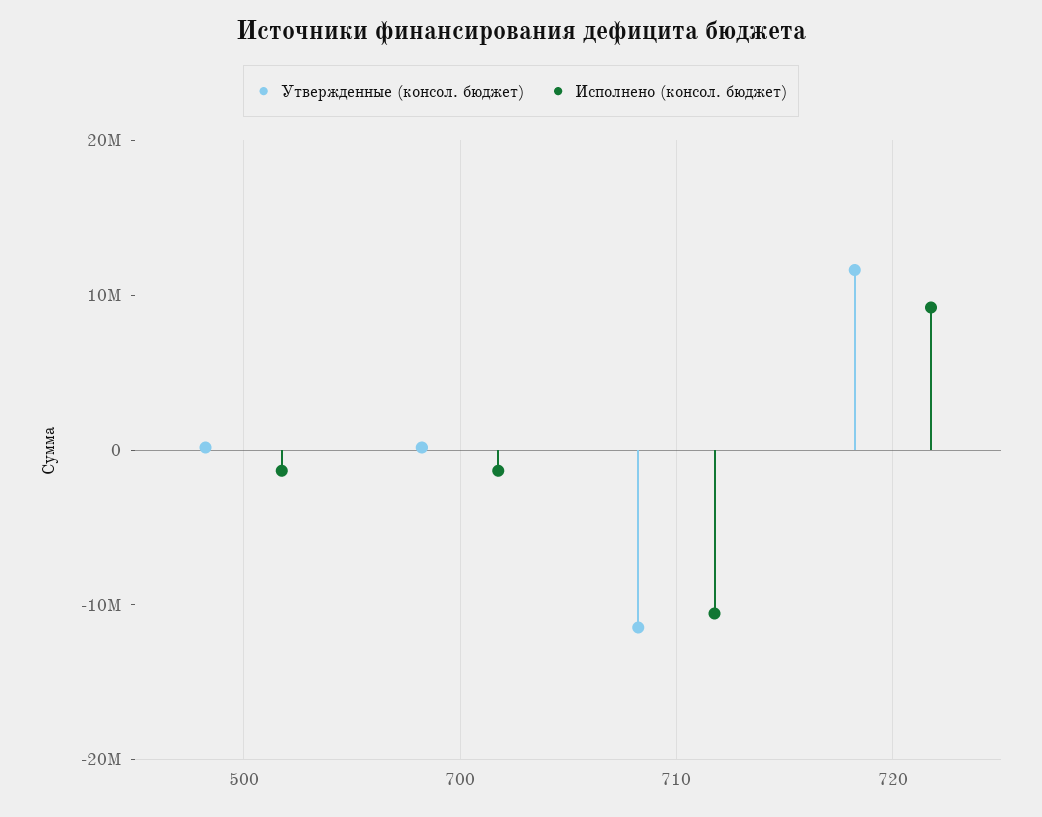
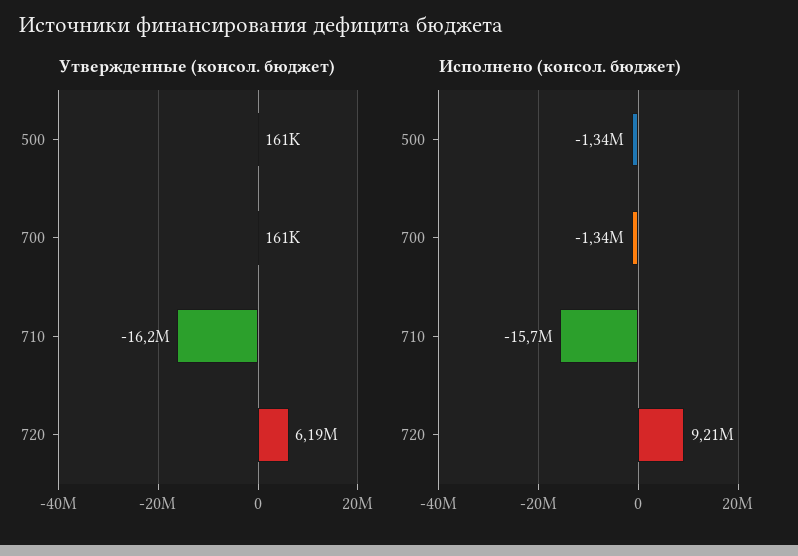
  {
    "Утвержденные (консол. бюджет)": {
      "500": 161000,
      "700": 161000,
-     "710": -12000000,
+     "710": -16200000,
-     "720": 12000000
+     "720": 6190000
    },
    "Исполнено (консол. бюджет)": {
      "500": -1340000,
      "700": -1340000,
-     "710": -10000000,
+     "710": -15700000,
      "720": 9210000
    }
  }

